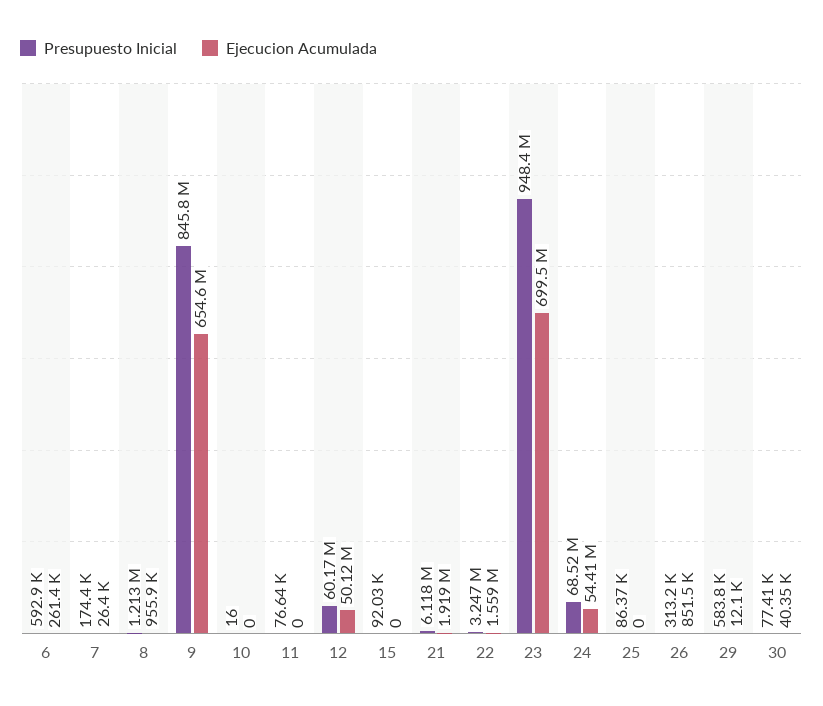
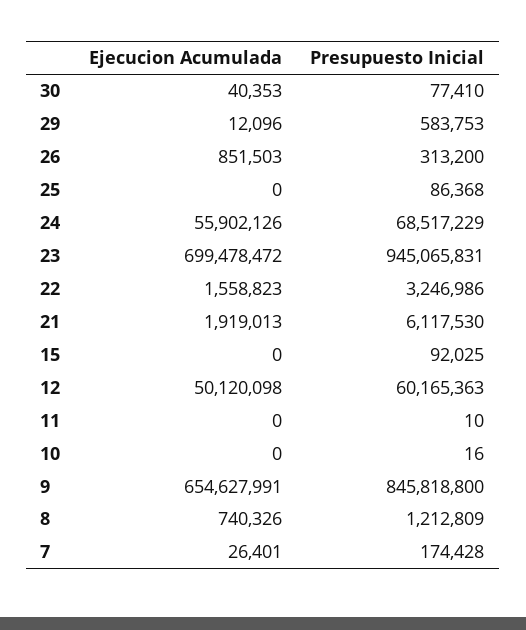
  {
    "Presupuesto Inicial": {
-     "6": 592900,
      "7": 174428,
      "8": 1212809,
      "9": 845818800,
      "10": 16,
-     "11": 76640,
+     "11": 10,
      "12": 60165363,
      "15": 92025,
      "21": 6117530,
      "22": 3246986,
-     "23": 948400000,
+     "23": 945065831,
      "24": 68517229,
      "25": 86368,
      "26": 313200,
      "29": 583753,
      "30": 77410
    },
    "Ejecucion Acumulada": {
-     "6": 261400,
      "7": 26401,
-     "8": 955900,
+     "8": 740326,
      "9": 654627991,
      "10": 0,
      "11": 0,
      "12": 50120098,
      "15": 0,
      "21": 1919013,
      "22": 1558823,
      "23": 699478472,
-     "24": 54410000,
+     "24": 55902126,
      "25": 0,
      "26": 851503,
      "29": 12096,
      "30": 40353
    }
  }

